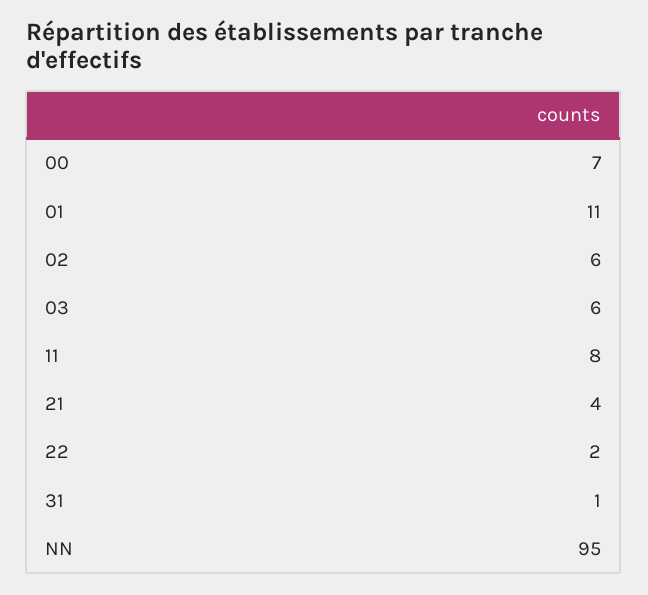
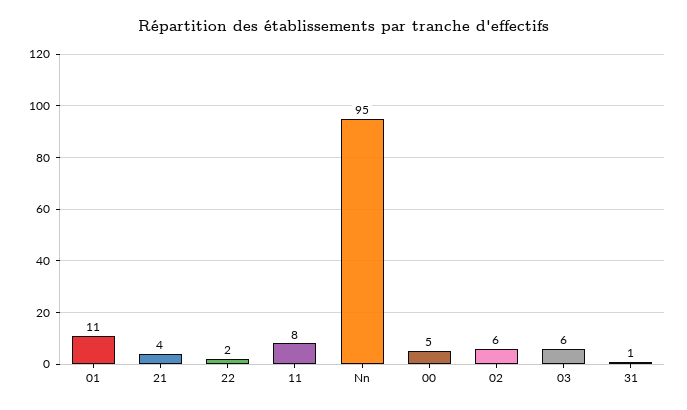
  {
-   "00": 7,
+   "00": 5,
    "01": 11,
    "02": 6,
    "03": 6,
    "11": 8,
    "21": 4,
    "22": 2,
    "31": 1,
    "NN": 95
  }

